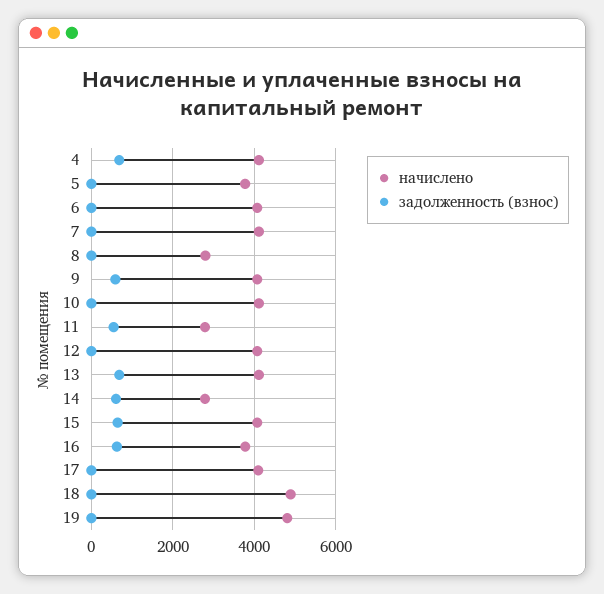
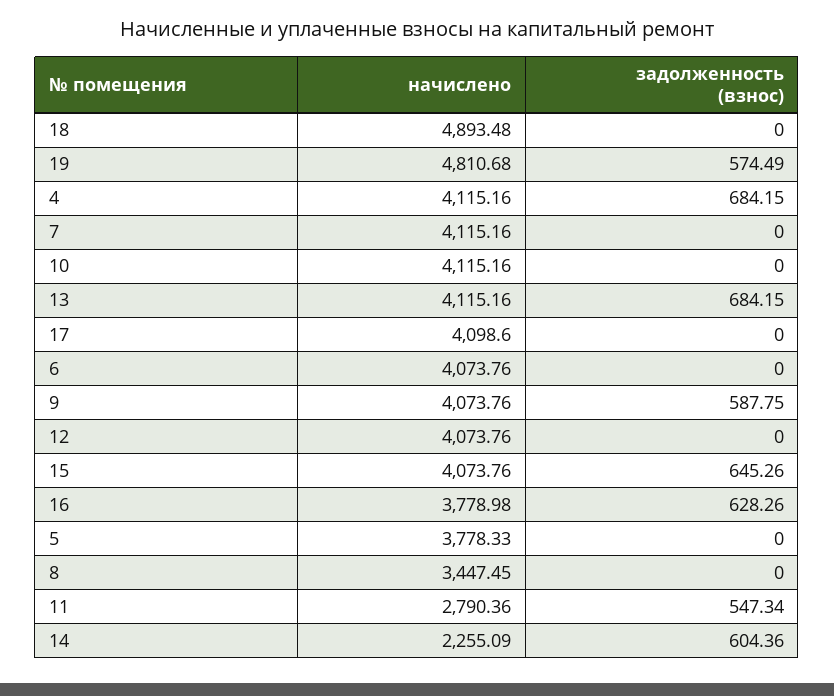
  {
    "начислено": {
      "4": 4115.16,
      "5": 3778.33,
      "6": 4073.76,
      "7": 4115.16,
-     "8": 2800,
+     "8": 3447.45,
      "9": 4073.76,
      "10": 4115.16,
      "11": 2790.36,
      "12": 4073.76,
      "13": 4115.16,
-     "14": 2800,
+     "14": 2255.09,
      "15": 4073.76,
      "16": 3778.98,
      "17": 4098.6,
      "18": 4893.48,
      "19": 4810.68
    },
    "задолженность (взнос)": {
      "4": 684.15,
      "5": 0,
      "6": 0,
      "7": 0,
      "8": 0,
      "9": 587.75,
      "10": 0,
      "11": 547.34,
      "12": 0,
      "13": 684.15,
      "14": 604.36,
      "15": 645.26,
      "16": 628.26,
      "17": 0,
      "18": 0,
-     "19": 0
+     "19": 574.49
    }
  }

